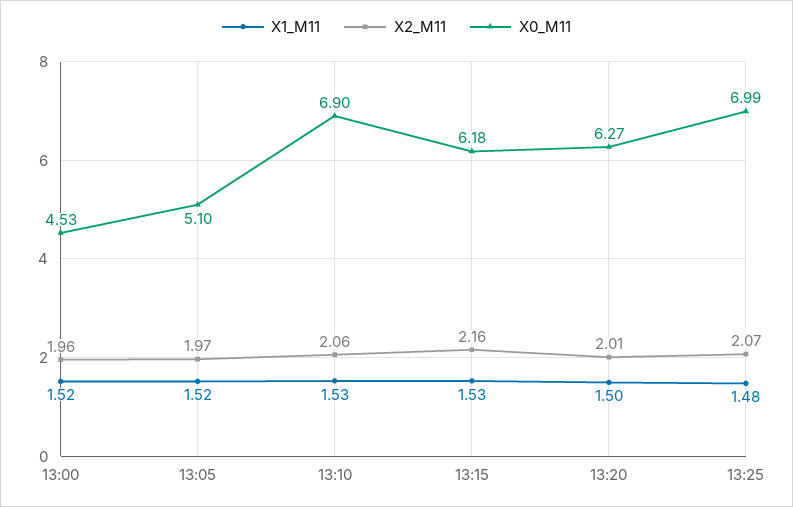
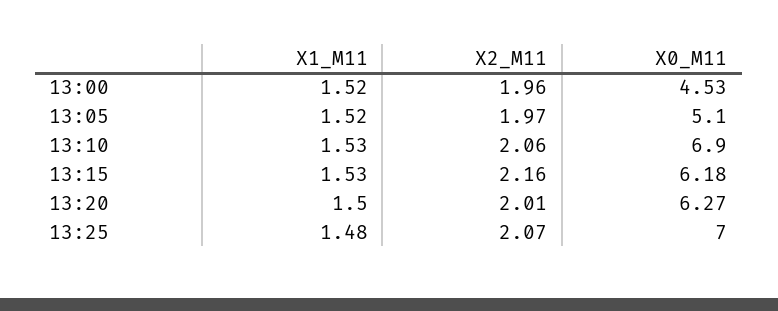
  {
    "X1_M11": {
      "13:00": 1.52,
      "13:05": 1.52,
      "13:10": 1.53,
      "13:15": 1.53,
      "13:20": 1.5,
      "13:25": 1.48
    },
    "X2_M11": {
      "13:00": 1.96,
      "13:05": 1.97,
      "13:10": 2.06,
      "13:15": 2.16,
      "13:20": 2.01,
      "13:25": 2.07
    },
    "X0_M11": {
      "13:00": 4.53,
      "13:05": 5.1,
      "13:10": 6.9,
      "13:15": 6.18,
      "13:20": 6.27,
-     "13:25": 6.99
+     "13:25": 7
    }
  }

